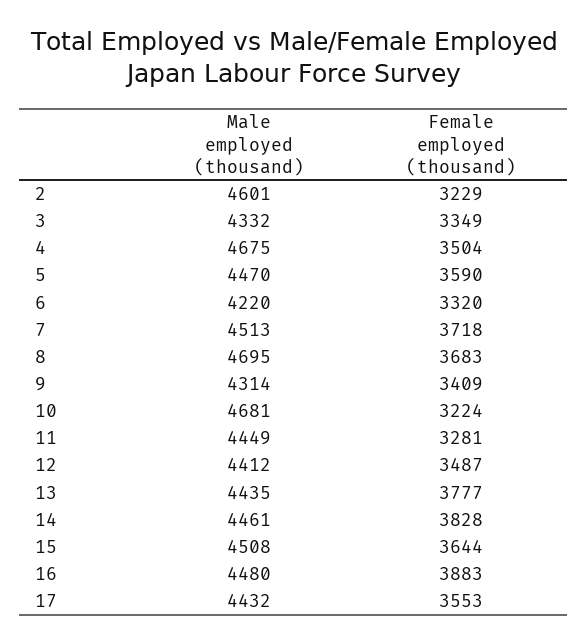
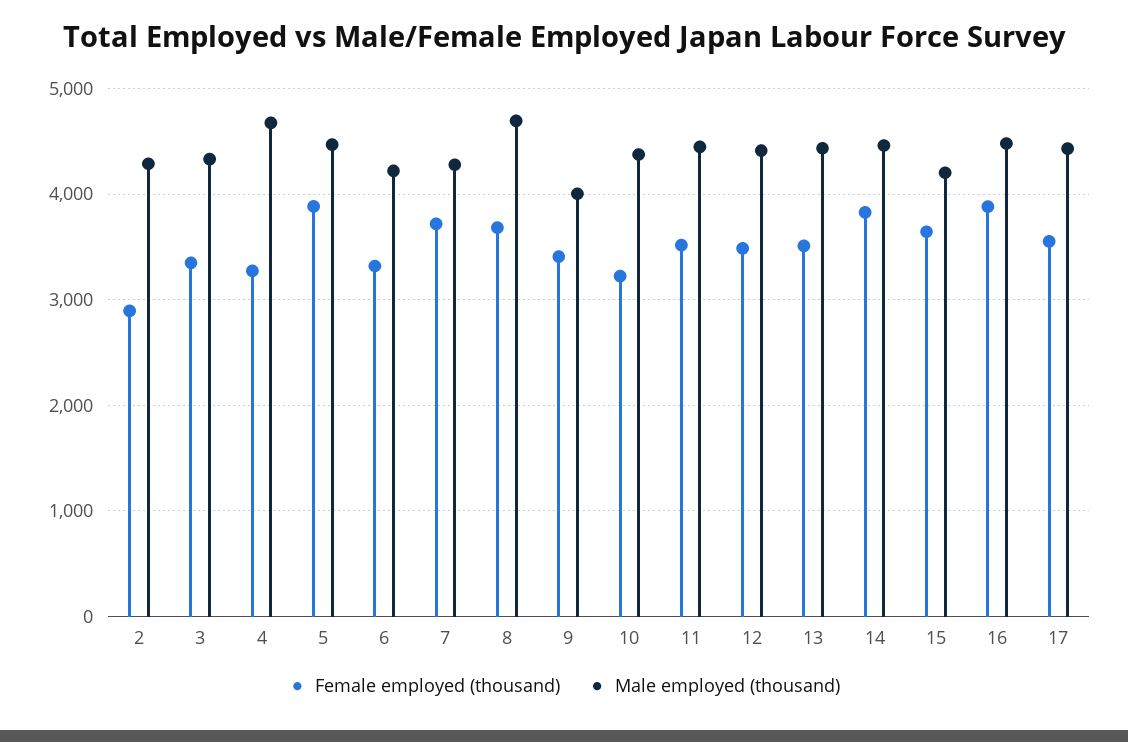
  {
    "Male employed (thousand)": {
-     "2": 4601,
+     "2": 4300,
      "3": 4332,
      "4": 4675,
      "5": 4470,
      "6": 4220,
-     "7": 4513,
+     "7": 4300,
      "8": 4695,
-     "9": 4314,
+     "9": 4000,
-     "10": 4681,
+     "10": 4400,
      "11": 4449,
      "12": 4412,
      "13": 4435,
      "14": 4461,
-     "15": 4508,
+     "15": 4200,
      "16": 4480,
      "17": 4432
    },
    "Female employed (thousand)": {
-     "2": 3229,
+     "2": 2900,
      "3": 3349,
-     "4": 3504,
+     "4": 3300,
-     "5": 3590,
+     "5": 3900,
      "6": 3320,
      "7": 3718,
      "8": 3683,
      "9": 3409,
      "10": 3224,
-     "11": 3281,
+     "11": 3500,
      "12": 3487,
-     "13": 3777,
+     "13": 3500,
      "14": 3828,
      "15": 3644,
      "16": 3883,
      "17": 3553
    }
  }

